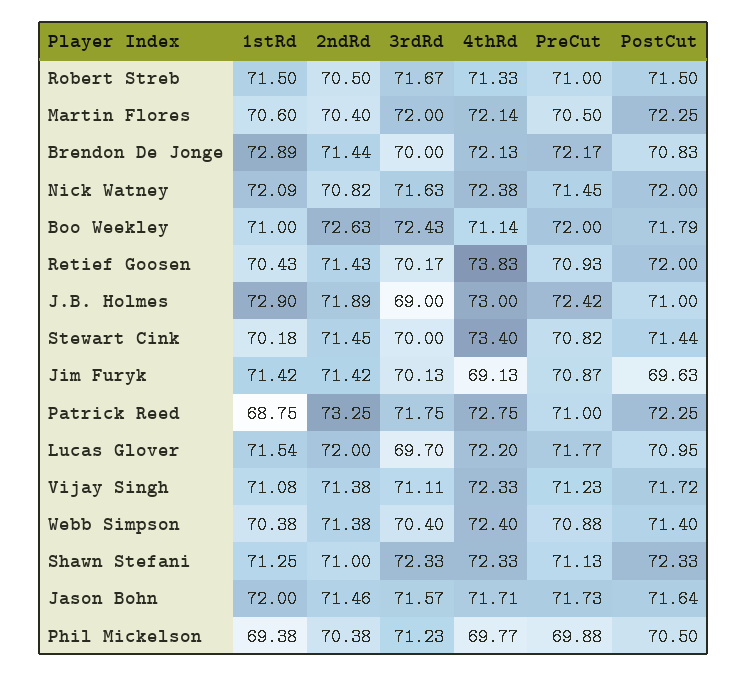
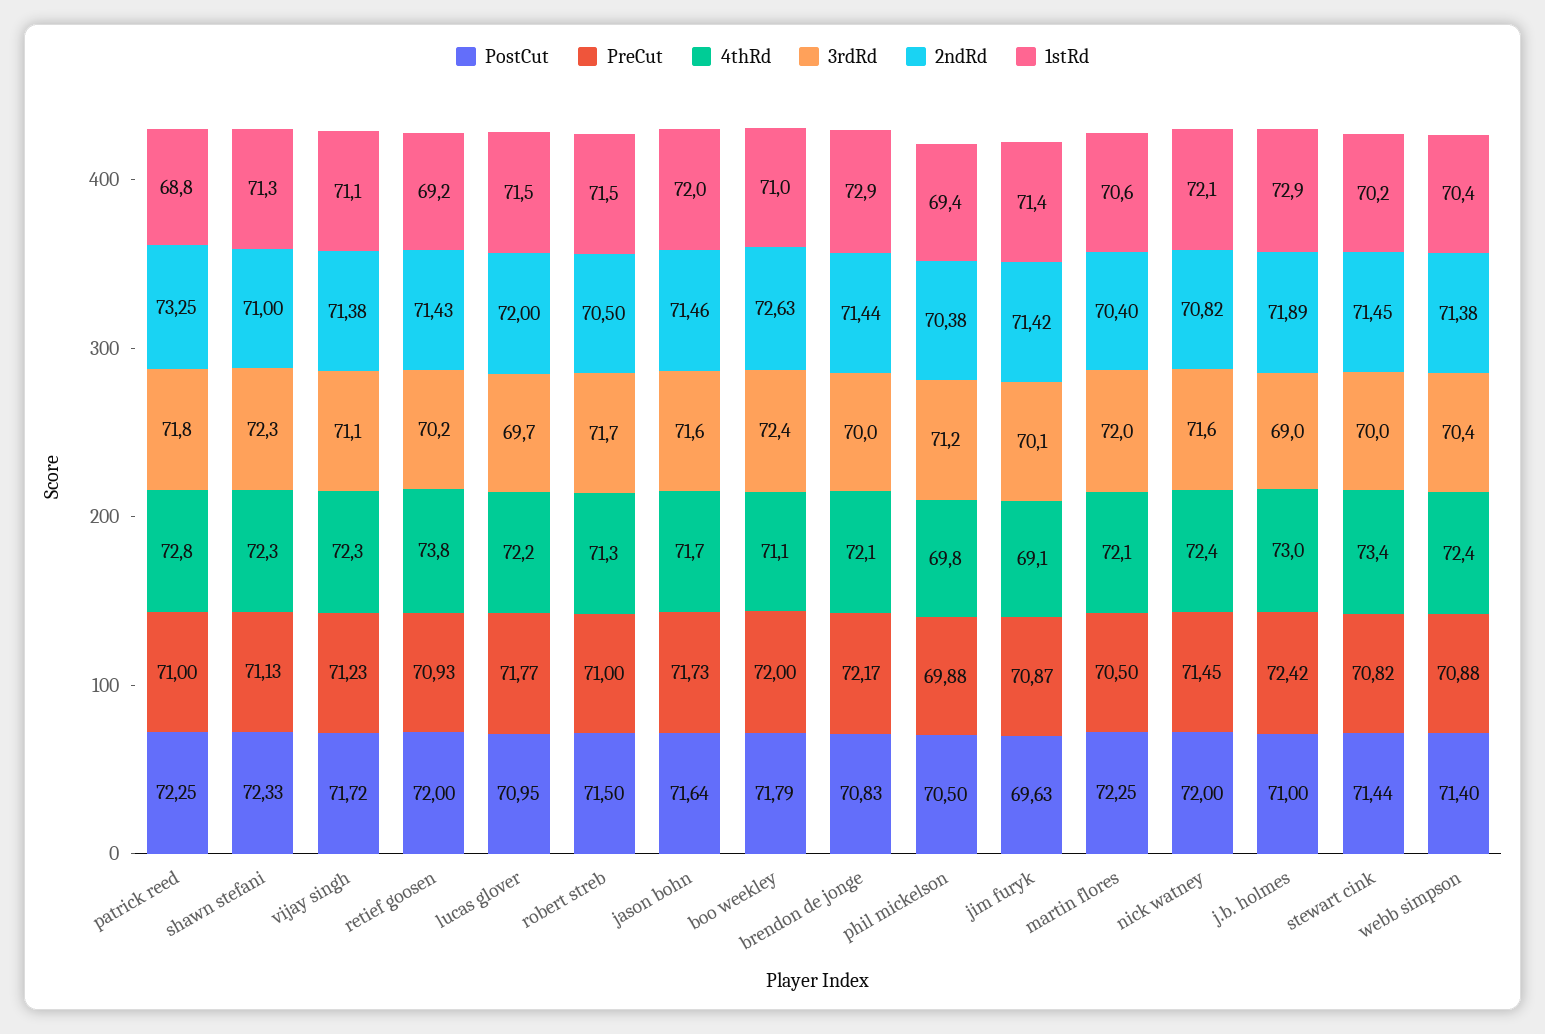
  {
    "1stRd": {
      "Robert Streb": 71.5,
      "Martin Flores": 70.6,
      "Brendon De Jonge": 72.89,
      "Nick Watney": 72.09,
      "Boo Weekley": 71,
-     "Retief Goosen": 70.43,
+     "Retief Goosen": 69.2,
      "J.B. Holmes": 72.9,
      "Stewart Cink": 70.18,
      "Jim Furyk": 71.42,
      "Patrick Reed": 68.75,
      "Lucas Glover": 71.54,
      "Vijay Singh": 71.08,
      "Webb Simpson": 70.38,
      "Shawn Stefani": 71.25,
      "Jason Bohn": 72,
      "Phil Mickelson": 69.38
    },
    "2ndRd": {
      "Robert Streb": 70.5,
      "Martin Flores": 70.4,
      "Brendon De Jonge": 71.44,
      "Nick Watney": 70.82,
      "Boo Weekley": 72.63,
      "Retief Goosen": 71.43,
      "J.B. Holmes": 71.89,
      "Stewart Cink": 71.45,
      "Jim Furyk": 71.42,
      "Patrick Reed": 73.25,
      "Lucas Glover": 72,
      "Vijay Singh": 71.38,
      "Webb Simpson": 71.38,
      "Shawn Stefani": 71,
      "Jason Bohn": 71.46,
      "Phil Mickelson": 70.38
    },
    "3rdRd": {
      "Robert Streb": 71.67,
      "Martin Flores": 72,
      "Brendon De Jonge": 70,
      "Nick Watney": 71.63,
      "Boo Weekley": 72.43,
      "Retief Goosen": 70.17,
      "J.B. Holmes": 69,
      "Stewart Cink": 70,
      "Jim Furyk": 70.13,
      "Patrick Reed": 71.75,
      "Lucas Glover": 69.7,
      "Vijay Singh": 71.11,
      "Webb Simpson": 70.4,
      "Shawn Stefani": 72.33,
      "Jason Bohn": 71.57,
      "Phil Mickelson": 71.23
    },
    "4thRd": {
      "Robert Streb": 71.33,
      "Martin Flores": 72.14,
      "Brendon De Jonge": 72.13,
      "Nick Watney": 72.38,
      "Boo Weekley": 71.14,
      "Retief Goosen": 73.83,
      "J.B. Holmes": 73,
      "Stewart Cink": 73.4,
      "Jim Furyk": 69.13,
      "Patrick Reed": 72.75,
      "Lucas Glover": 72.2,
      "Vijay Singh": 72.33,
      "Webb Simpson": 72.4,
      "Shawn Stefani": 72.33,
      "Jason Bohn": 71.71,
      "Phil Mickelson": 69.77
    },
    "PreCut": {
      "Robert Streb": 71,
      "Martin Flores": 70.5,
      "Brendon De Jonge": 72.17,
      "Nick Watney": 71.45,
      "Boo Weekley": 72,
      "Retief Goosen": 70.93,
      "J.B. Holmes": 72.42,
      "Stewart Cink": 70.82,
      "Jim Furyk": 70.87,
      "Patrick Reed": 71,
      "Lucas Glover": 71.77,
      "Vijay Singh": 71.23,
      "Webb Simpson": 70.88,
      "Shawn Stefani": 71.13,
      "Jason Bohn": 71.73,
      "Phil Mickelson": 69.88
    },
    "PostCut": {
      "Robert Streb": 71.5,
      "Martin Flores": 72.25,
      "Brendon De Jonge": 70.83,
      "Nick Watney": 72,
      "Boo Weekley": 71.79,
      "Retief Goosen": 72,
      "J.B. Holmes": 71,
      "Stewart Cink": 71.44,
      "Jim Furyk": 69.63,
      "Patrick Reed": 72.25,
      "Lucas Glover": 70.95,
      "Vijay Singh": 71.72,
      "Webb Simpson": 71.4,
      "Shawn Stefani": 72.33,
      "Jason Bohn": 71.64,
      "Phil Mickelson": 70.5
    }
  }

